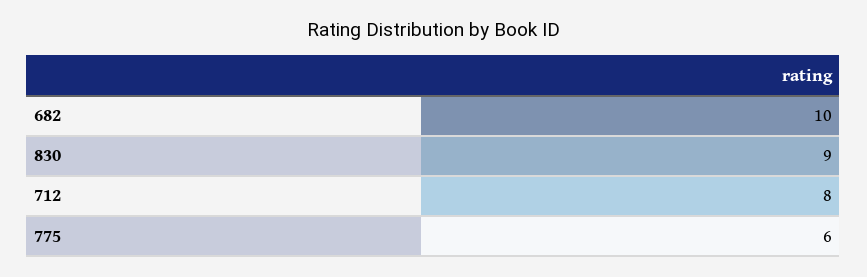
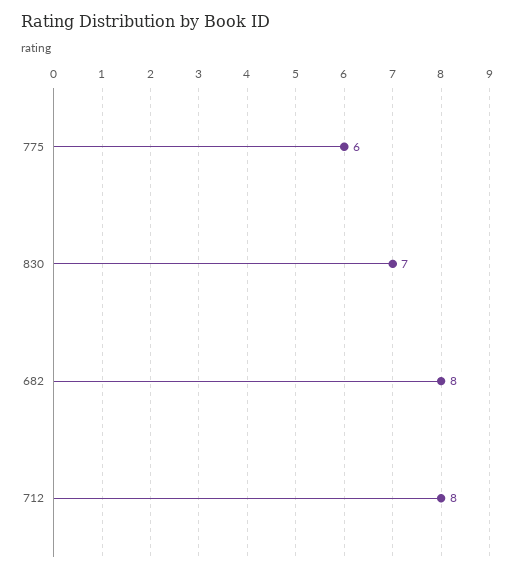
  {
-   "682": 10,
+   "682": 8,
-   "830": 9,
+   "830": 7,
    "712": 8,
    "775": 6
  }

